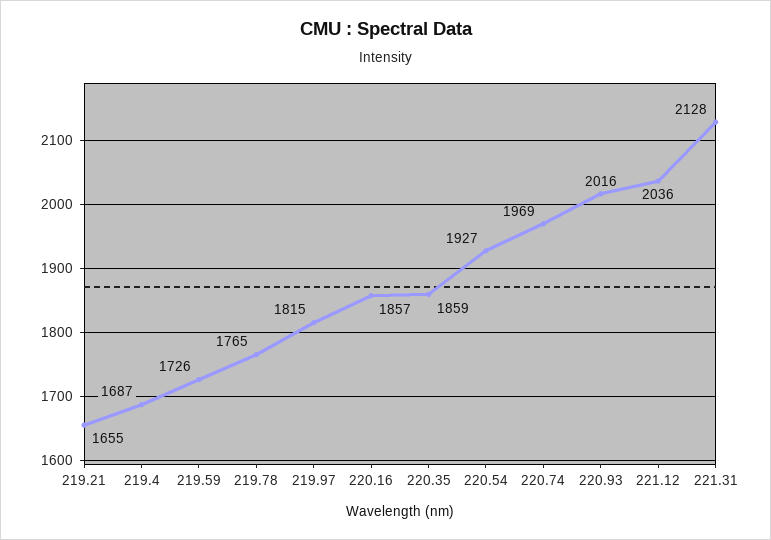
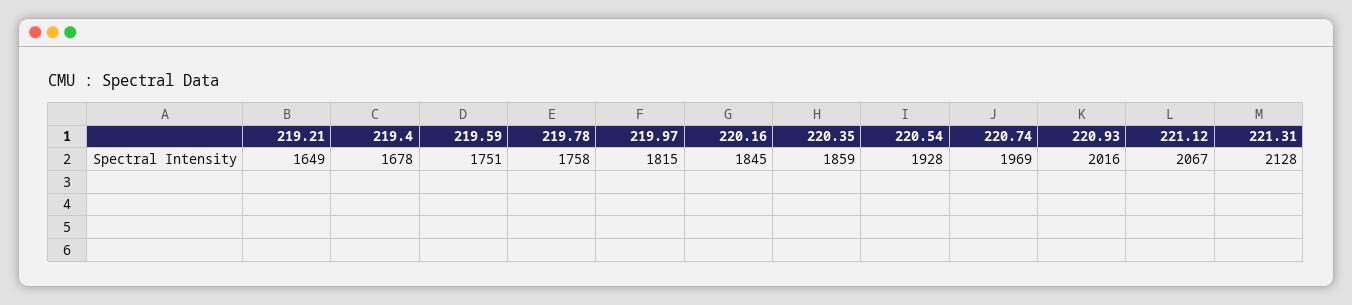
  {
-   "219.21": 1655,
+   "219.21": 1649,
-   "219.4": 1687,
+   "219.4": 1678,
-   "219.59": 1726,
+   "219.59": 1751,
-   "219.78": 1765,
+   "219.78": 1758,
    "219.97": 1815,
-   "220.16": 1857,
+   "220.16": 1845,
    "220.35": 1859,
-   "220.54": 1927,
+   "220.54": 1928,
    "220.74": 1969,
    "220.93": 2016,
-   "221.12": 2036,
+   "221.12": 2067,
    "221.31": 2128
  }

